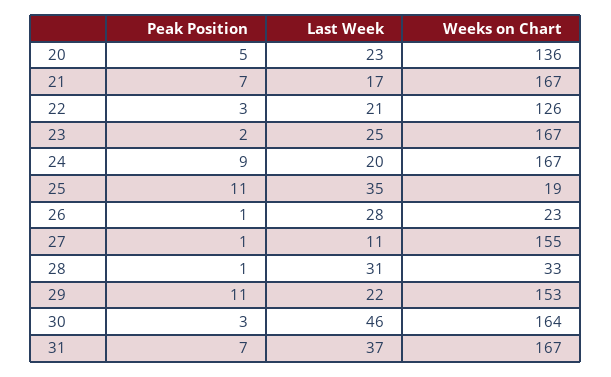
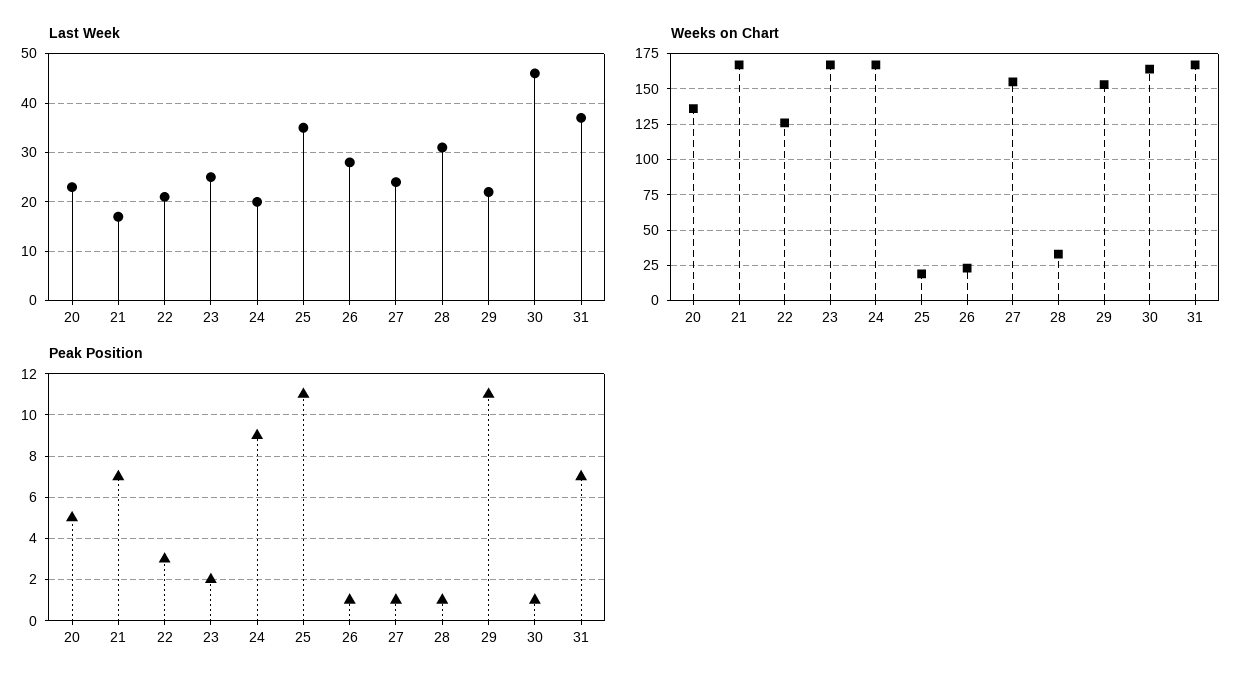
  {
    "Peak Position": {
      "20": 5,
      "21": 7,
      "22": 3,
      "23": 2,
      "24": 9,
      "25": 11,
      "26": 1,
      "27": 1,
      "28": 1,
      "29": 11,
-     "30": 3,
+     "30": 1,
      "31": 7
    },
    "Last Week": {
      "20": 23,
      "21": 17,
      "22": 21,
      "23": 25,
      "24": 20,
      "25": 35,
      "26": 28,
-     "27": 11,
+     "27": 25,
      "28": 31,
      "29": 22,
      "30": 46,
      "31": 37
    },
    "Weeks on Chart": {
      "20": 136,
      "21": 167,
      "22": 126,
      "23": 167,
      "24": 167,
      "25": 19,
      "26": 23,
      "27": 155,
      "28": 33,
      "29": 153,
      "30": 164,
      "31": 167
    }
  }

